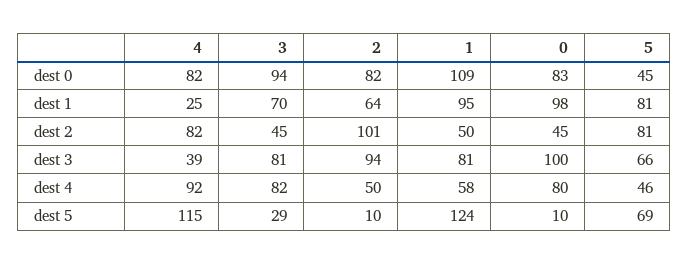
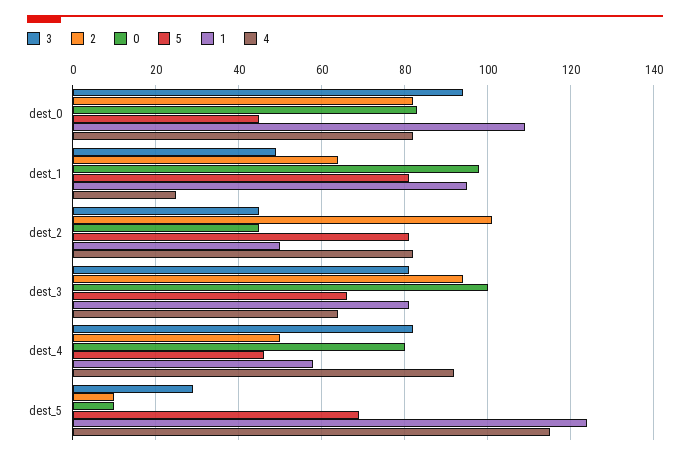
  {
    "4": {
      "dest 0": 82,
      "dest 1": 25,
      "dest 2": 82,
-     "dest 3": 39,
+     "dest 3": 65,
      "dest 4": 92,
      "dest 5": 115
    },
    "3": {
      "dest 0": 94,
-     "dest 1": 70,
+     "dest 1": 50,
      "dest 2": 45,
      "dest 3": 81,
      "dest 4": 82,
      "dest 5": 29
    },
    "2": {
      "dest 0": 82,
      "dest 1": 64,
      "dest 2": 101,
      "dest 3": 94,
      "dest 4": 50,
      "dest 5": 10
    },
    "1": {
      "dest 0": 109,
      "dest 1": 95,
      "dest 2": 50,
      "dest 3": 81,
      "dest 4": 58,
      "dest 5": 124
    },
    "0": {
      "dest 0": 83,
      "dest 1": 98,
      "dest 2": 45,
      "dest 3": 100,
      "dest 4": 80,
      "dest 5": 10
    },
    "5": {
      "dest 0": 45,
      "dest 1": 81,
      "dest 2": 81,
      "dest 3": 66,
      "dest 4": 46,
      "dest 5": 69
    }
  }

